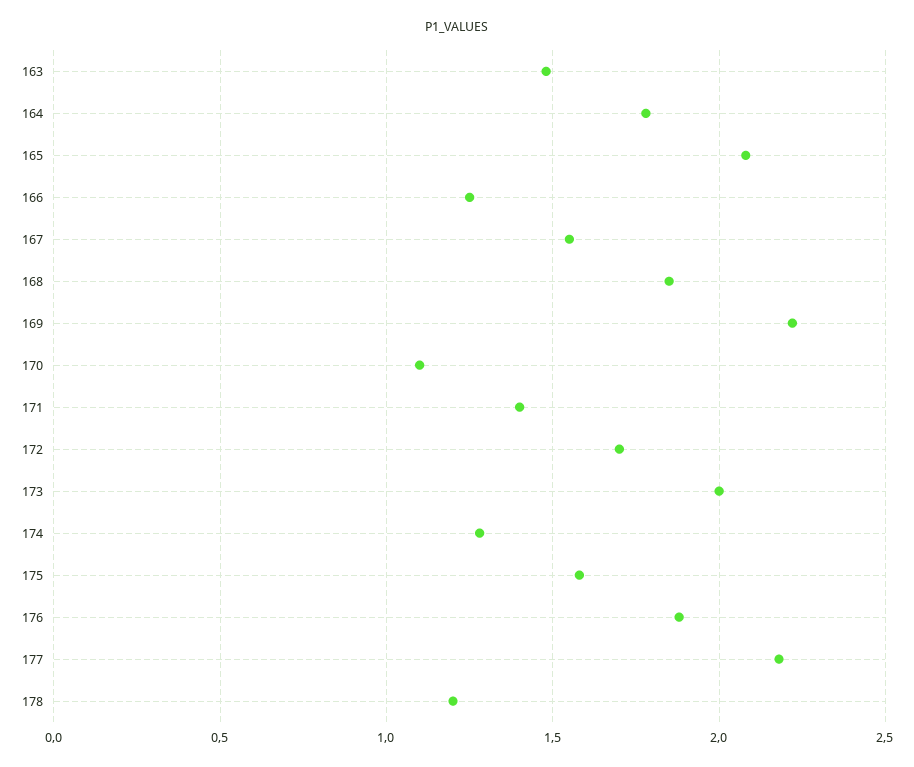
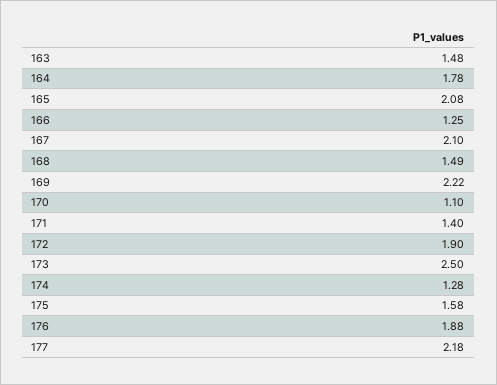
  {
    "163": 1.48,
    "164": 1.78,
    "165": 2.08,
    "166": 1.25,
-   "167": 1.55,
+   "167": 2.1,
-   "168": 1.85,
+   "168": 1.49,
    "169": 2.22,
    "170": 1.1,
    "171": 1.4,
-   "172": 1.7,
+   "172": 1.9,
-   "173": 2,
+   "173": 2.5,
    "174": 1.28,
    "175": 1.58,
    "176": 1.88,
-   "177": 2.18,
+   "177": 2.18
-   "178": 1.2
  }

